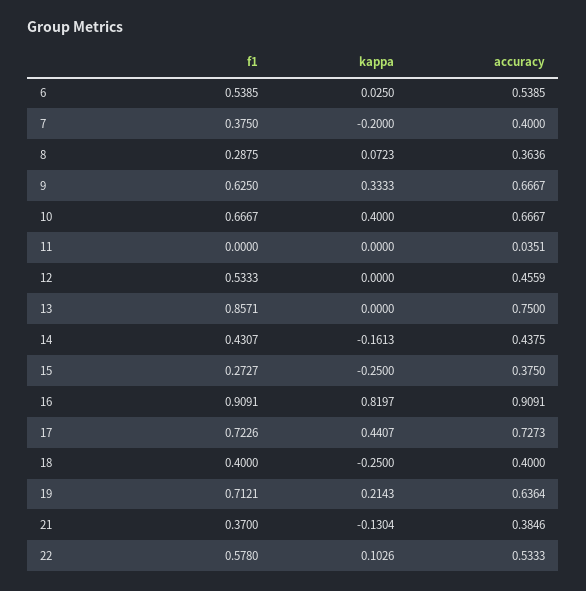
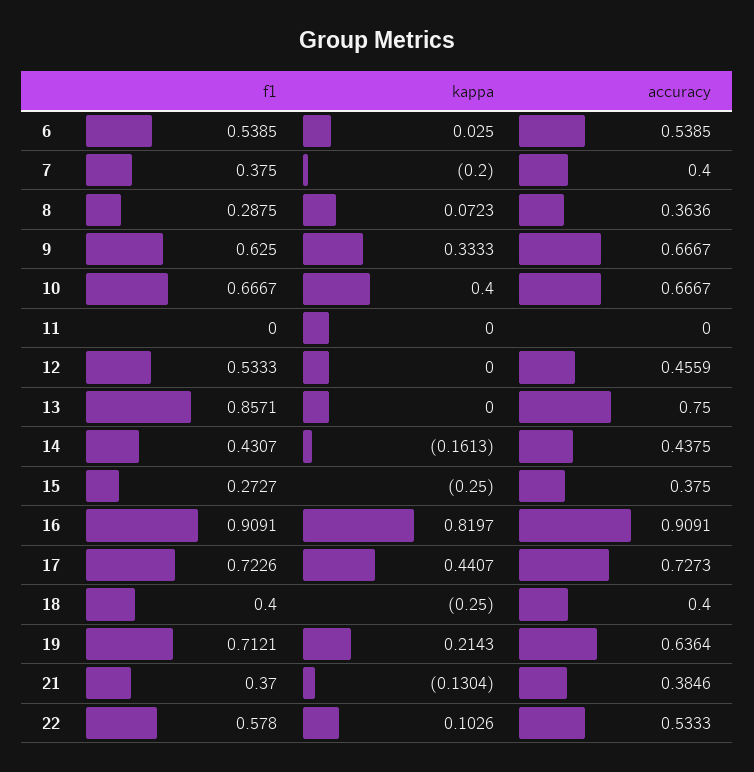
  {
    "f1": {
      "6": 0.5385,
      "7": 0.375,
      "8": 0.2875,
      "9": 0.625,
      "10": 0.6667,
      "11": 0,
      "12": 0.5333,
      "13": 0.8571,
      "14": 0.4307,
      "15": 0.2727,
      "16": 0.9091,
      "17": 0.7226,
      "18": 0.4,
      "19": 0.7121,
      "21": 0.37,
      "22": 0.578
    },
    "kappa": {
      "6": 0.025,
      "7": -0.2,
      "8": 0.0723,
      "9": 0.3333,
      "10": 0.4,
      "11": 0,
      "12": 0,
      "13": 0,
      "14": -0.1613,
      "15": -0.25,
      "16": 0.8197,
      "17": 0.4407,
      "18": -0.25,
      "19": 0.2143,
      "21": -0.1304,
      "22": 0.1026
    },
    "accuracy": {
      "6": 0.5385,
      "7": 0.4,
      "8": 0.3636,
      "9": 0.6667,
      "10": 0.6667,
-     "11": 0.0351,
+     "11": 0,
      "12": 0.4559,
      "13": 0.75,
      "14": 0.4375,
      "15": 0.375,
      "16": 0.9091,
      "17": 0.7273,
      "18": 0.4,
      "19": 0.6364,
      "21": 0.3846,
      "22": 0.5333
    }
  }

